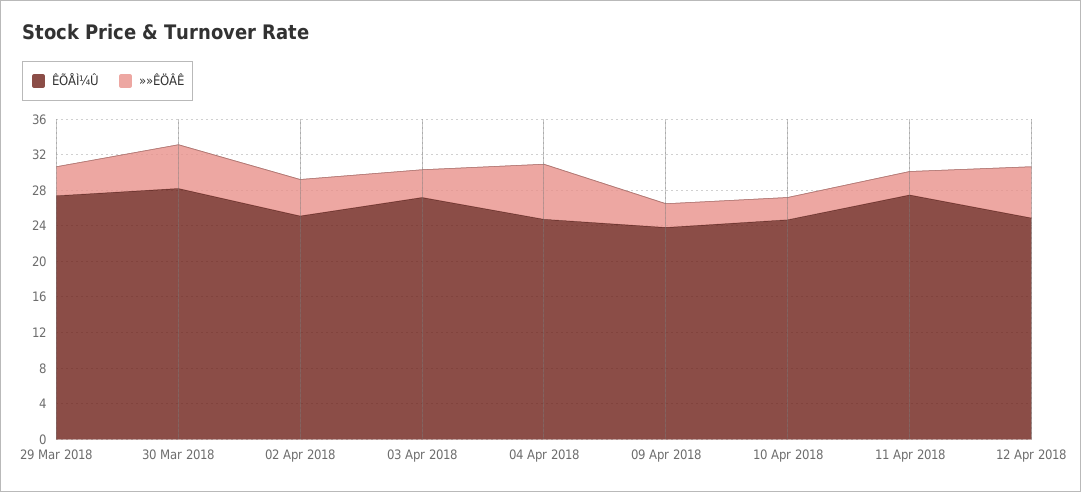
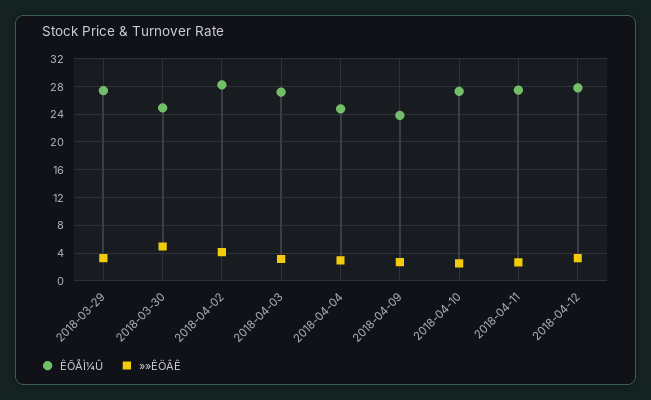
  {
    "ÊÕÅÌ¼Û": {
      "29 Mar 2018": 27,
-     "30 Mar 2018": 28,
+     "30 Mar 2018": 25,
-     "02 Apr 2018": 25,
+     "02 Apr 2018": 28,
      "03 Apr 2018": 27,
      "04 Apr 2018": 25,
      "09 Apr 2018": 24,
-     "10 Apr 2018": 25,
+     "10 Apr 2018": 27,
      "11 Apr 2018": 27,
-     "12 Apr 2018": 25
+     "12 Apr 2018": 28
    },
    "»»ÊÖÂÊ": {
      "29 Mar 2018": 3,
      "30 Mar 2018": 5,
      "02 Apr 2018": 4,
      "03 Apr 2018": 3,
-     "04 Apr 2018": 6,
+     "04 Apr 2018": 3,
      "09 Apr 2018": 3,
      "10 Apr 2018": 3,
      "11 Apr 2018": 3,
-     "12 Apr 2018": 6
+     "12 Apr 2018": 3
    }
  }

